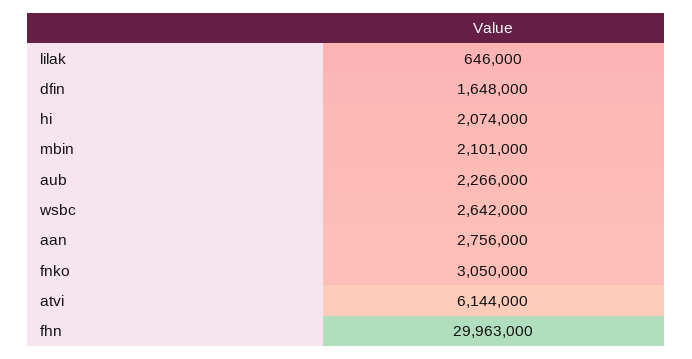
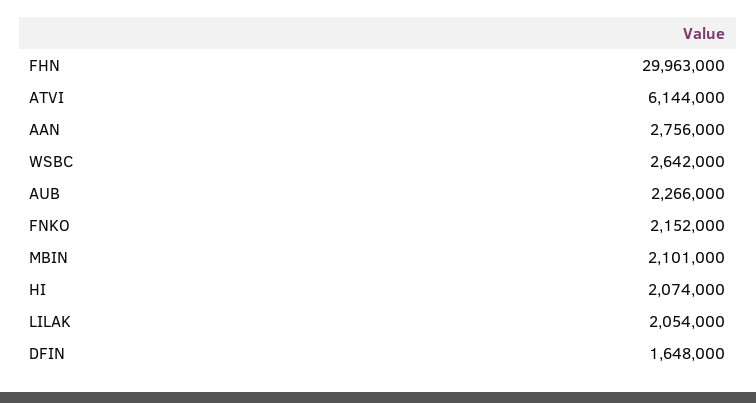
  {
-   "lilak": 646000,
+   "lilak": 2054000,
    "dfin": 1648000,
    "hi": 2074000,
    "mbin": 2101000,
    "aub": 2266000,
    "wsbc": 2642000,
    "aan": 2756000,
-   "fnko": 3050000,
+   "fnko": 2152000,
    "atvi": 6144000,
    "fhn": 29963000
  }

